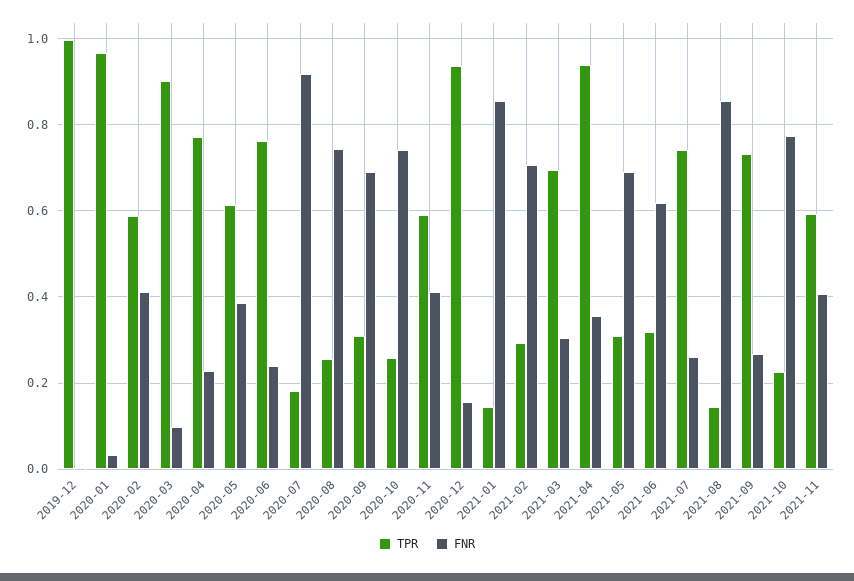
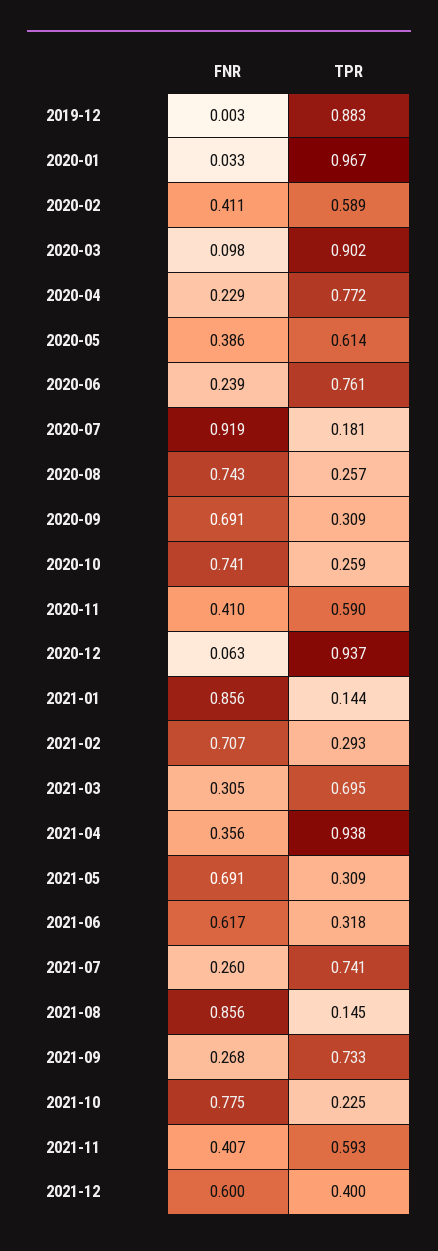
  {
    "TPR": {
-     "2019-12": 1,
+     "2019-12": 0.883,
      "2020-01": 0.967,
      "2020-02": 0.589,
      "2020-03": 0.902,
      "2020-04": 0.772,
      "2020-05": 0.614,
      "2020-06": 0.761,
      "2020-07": 0.181,
      "2020-08": 0.257,
      "2020-09": 0.309,
      "2020-10": 0.259,
      "2020-11": 0.59,
      "2020-12": 0.937,
      "2021-01": 0.144,
      "2021-02": 0.293,
      "2021-03": 0.695,
      "2021-04": 0.938,
      "2021-05": 0.309,
      "2021-06": 0.318,
      "2021-07": 0.741,
      "2021-08": 0.145,
      "2021-09": 0.733,
      "2021-10": 0.225,
-     "2021-11": 0.593
+     "2021-11": 0.593,
+     "2021-12": 0.4
    },
    "FNR": {
      "2019-12": 0.003,
      "2020-01": 0.033,
      "2020-02": 0.411,
      "2020-03": 0.098,
      "2020-04": 0.229,
      "2020-05": 0.386,
      "2020-06": 0.239,
      "2020-07": 0.919,
      "2020-08": 0.743,
      "2020-09": 0.691,
      "2020-10": 0.741,
      "2020-11": 0.41,
-     "2020-12": 0.16,
+     "2020-12": 0.063,
      "2021-01": 0.856,
      "2021-02": 0.707,
      "2021-03": 0.305,
      "2021-04": 0.356,
      "2021-05": 0.691,
      "2021-06": 0.617,
      "2021-07": 0.26,
      "2021-08": 0.856,
      "2021-09": 0.268,
      "2021-10": 0.775,
-     "2021-11": 0.407
+     "2021-11": 0.407,
+     "2021-12": 0.6
    }
  }

